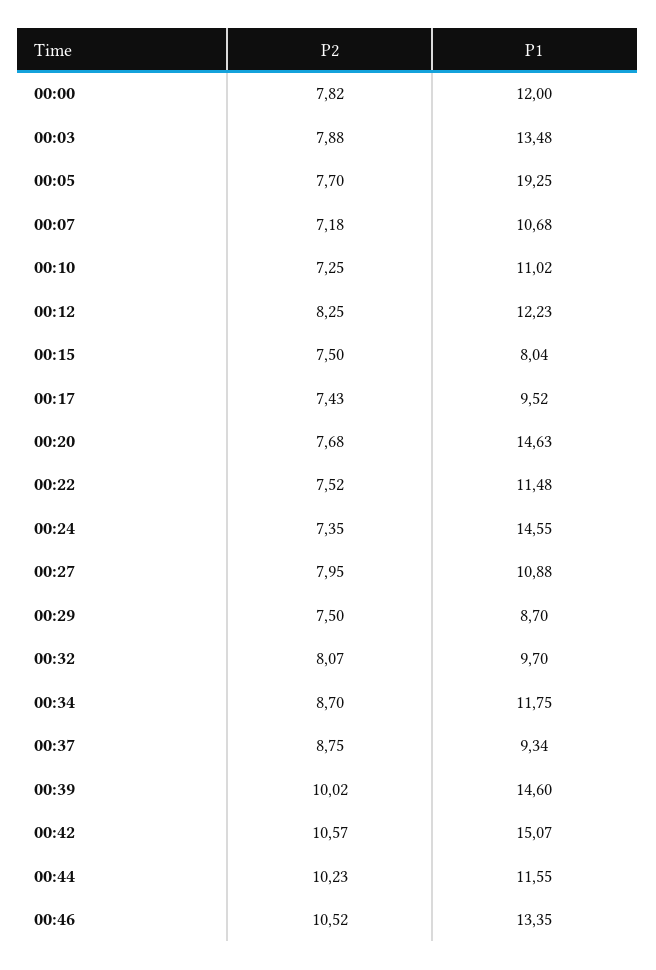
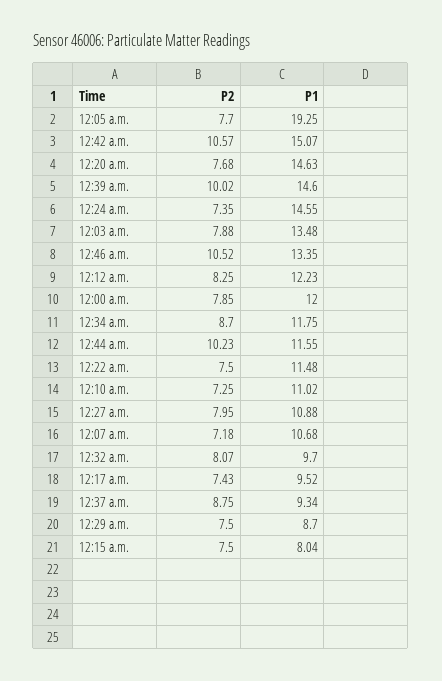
  {
    "P2": {
-     "00:00": 7.82,
+     "00:00": 7.85,
      "00:03": 7.88,
      "00:05": 7.7,
      "00:07": 7.18,
      "00:10": 7.25,
      "00:12": 8.25,
      "00:15": 7.5,
      "00:17": 7.43,
      "00:20": 7.68,
-     "00:22": 7.52,
+     "00:22": 7.5,
      "00:24": 7.35,
      "00:27": 7.95,
      "00:29": 7.5,
      "00:32": 8.07,
      "00:34": 8.7,
      "00:37": 8.75,
      "00:39": 10.02,
      "00:42": 10.57,
      "00:44": 10.23,
      "00:46": 10.52
    },
    "P1": {
      "00:00": 12,
      "00:03": 13.48,
      "00:05": 19.25,
      "00:07": 10.68,
      "00:10": 11.02,
      "00:12": 12.23,
      "00:15": 8.04,
      "00:17": 9.52,
      "00:20": 14.63,
      "00:22": 11.48,
      "00:24": 14.55,
      "00:27": 10.88,
      "00:29": 8.7,
      "00:32": 9.7,
      "00:34": 11.75,
      "00:37": 9.34,
      "00:39": 14.6,
      "00:42": 15.07,
      "00:44": 11.55,
      "00:46": 13.35
    }
  }

